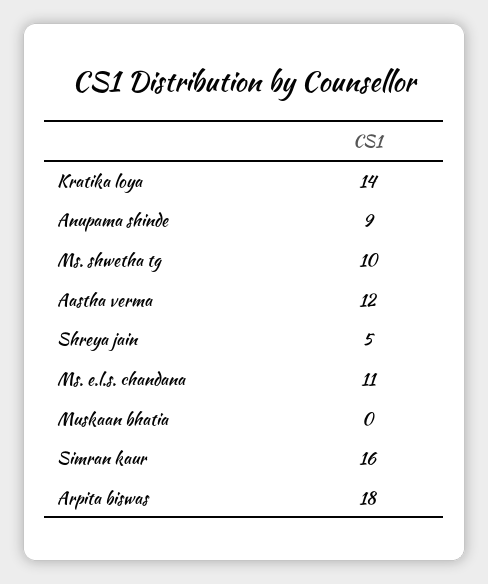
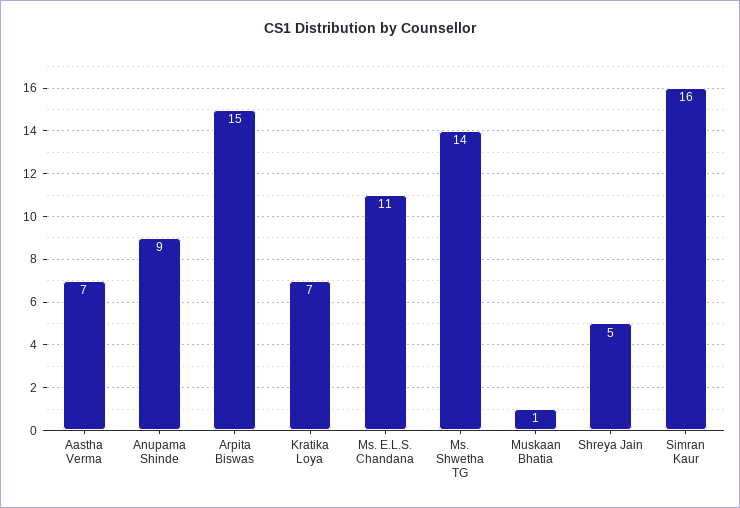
  {
-   "Kratika loya": 14,
+   "Kratika loya": 7,
    "Anupama shinde": 9,
-   "Ms. shwetha tg": 10,
+   "Ms. shwetha tg": 14,
-   "Aastha verma": 12,
+   "Aastha verma": 7,
    "Shreya jain": 5,
    "Ms. e.l.s. chandana": 11,
-   "Muskaan bhatia": 0,
+   "Muskaan bhatia": 1,
    "Simran kaur": 16,
-   "Arpita biswas": 18
+   "Arpita biswas": 15
  }

